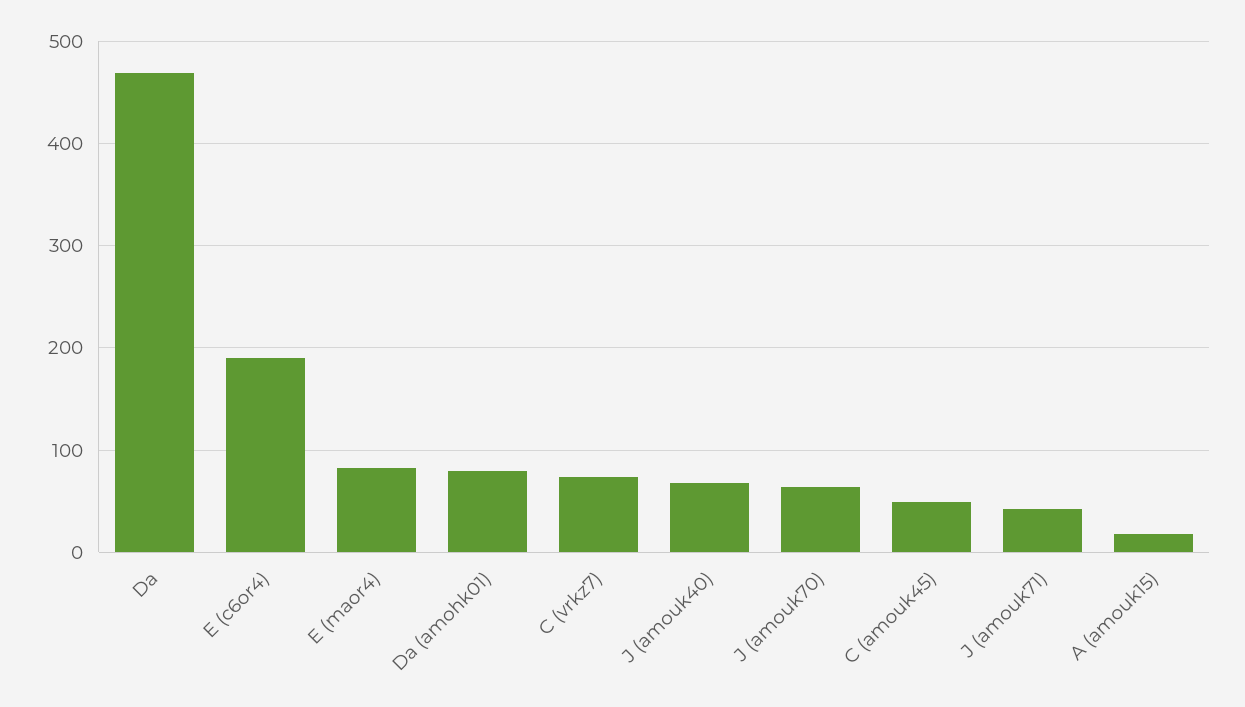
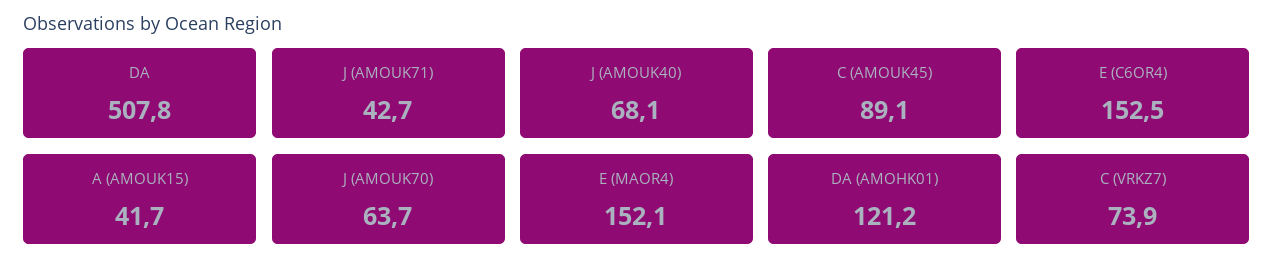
  {
-   "Da": 470,
+   "Da": 507.8,
-   "E (c6or4)": 190,
+   "E (c6or4)": 152.5,
-   "E (maor4)": 80,
+   "E (maor4)": 152.1,
-   "Da (amohk01)": 80,
+   "Da (amohk01)": 121.2,
    "C (vrkz7)": 73.9,
    "J (amouk40)": 68.1,
    "J (amouk70)": 63.7,
-   "C (amouk45)": 50,
+   "C (amouk45)": 89.1,
    "J (amouk71)": 42.7,
-   "A (amouk15)": 20
+   "A (amouk15)": 41.7
  }

